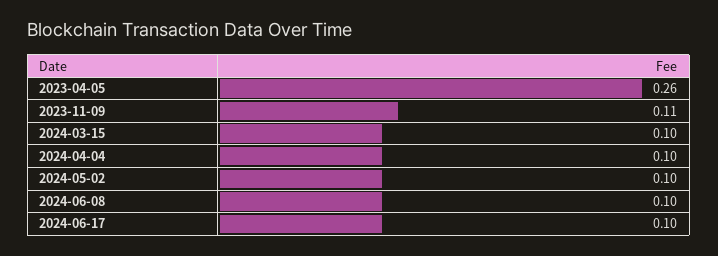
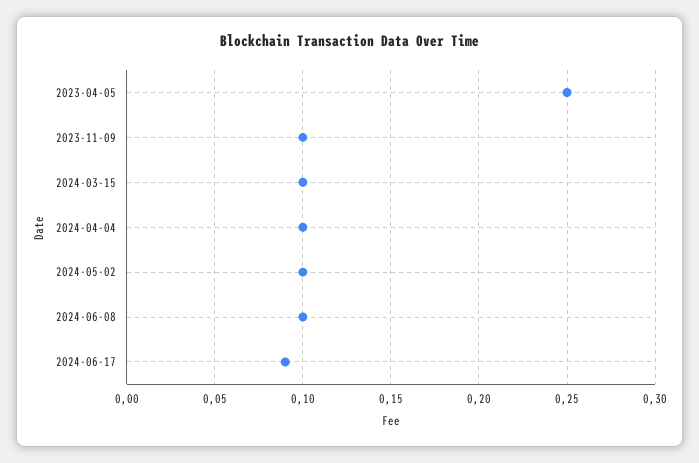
  {
-   "2023-04-05": 0.26,
+   "2023-04-05": 0.25,
-   "2023-11-09": 0.11,
+   "2023-11-09": 0.1,
    "2024-03-15": 0.1,
    "2024-04-04": 0.1,
    "2024-05-02": 0.1,
    "2024-06-08": 0.1,
-   "2024-06-17": 0.1
+   "2024-06-17": 0.09
  }

